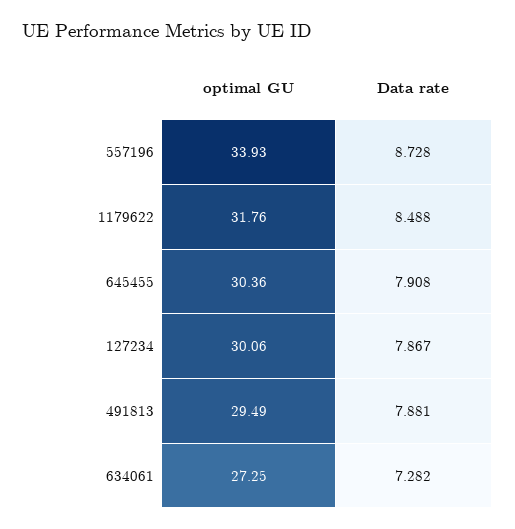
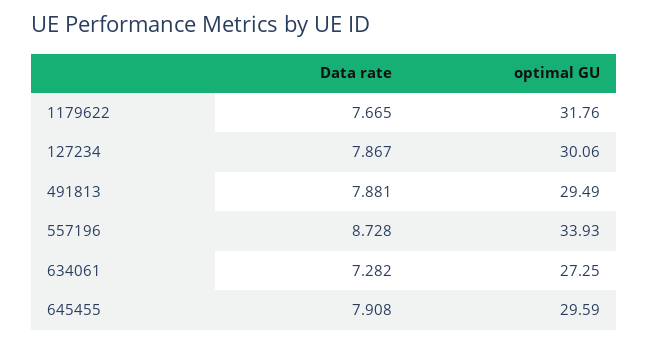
  {
    "optimal GU": {
      "557196": 33.93,
      "1179622": 31.76,
-     "645455": 30.36,
+     "645455": 29.59,
      "127234": 30.06,
      "491813": 29.49,
      "634061": 27.25
    },
    "Data rate": {
      "557196": 8.728,
-     "1179622": 8.488,
+     "1179622": 7.665,
      "645455": 7.908,
      "127234": 7.867,
      "491813": 7.881,
      "634061": 7.282
    }
  }

